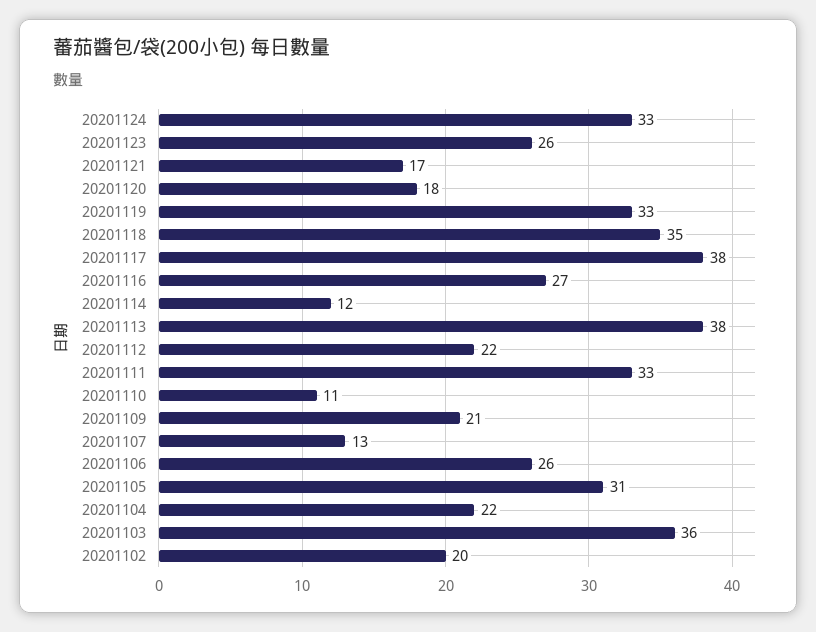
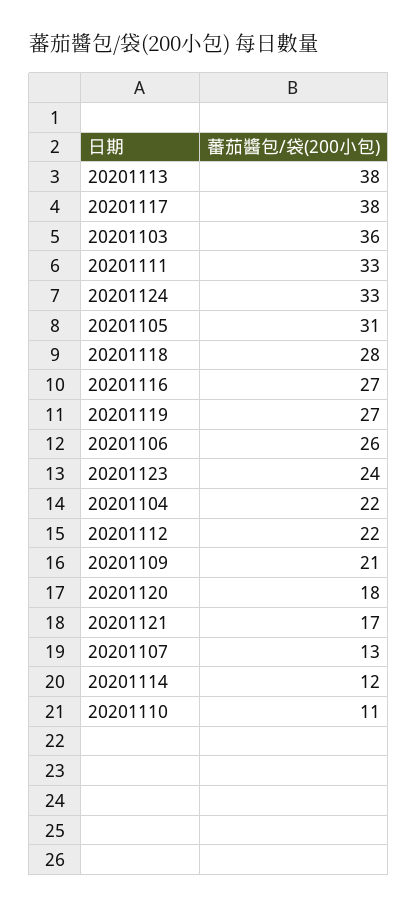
  {
    "20201124": 33,
-   "20201123": 26,
+   "20201123": 24,
    "20201121": 17,
    "20201120": 18,
-   "20201119": 33,
+   "20201119": 27,
-   "20201118": 35,
+   "20201118": 28,
    "20201117": 38,
    "20201116": 27,
    "20201114": 12,
    "20201113": 38,
    "20201112": 22,
    "20201111": 33,
    "20201110": 11,
    "20201109": 21,
    "20201107": 13,
    "20201106": 26,
    "20201105": 31,
    "20201104": 22,
-   "20201103": 36,
+   "20201103": 36
-   "20201102": 20
  }

